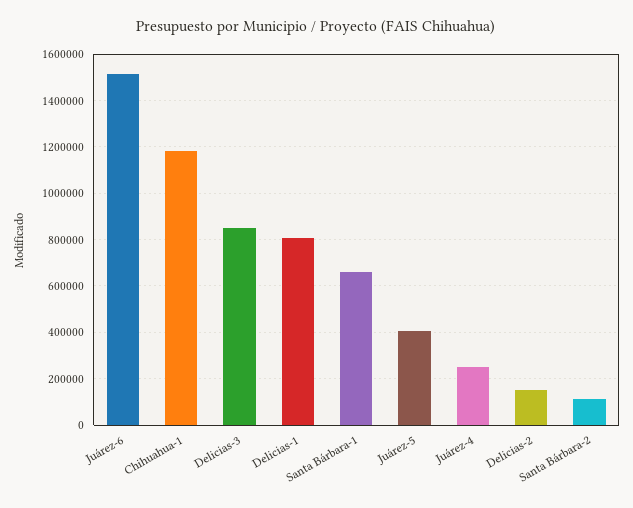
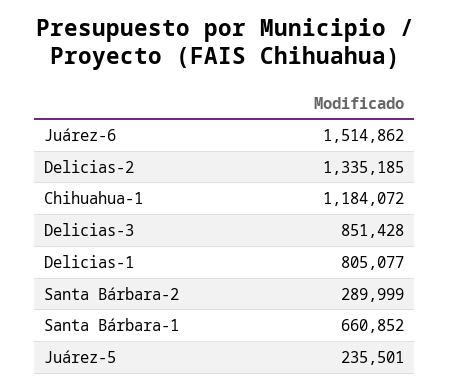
  {
    "Juárez-6": 1514862,
    "Chihuahua-1": 1184072,
    "Delicias-3": 851428,
    "Delicias-1": 805077,
    "Santa Bárbara-1": 660852,
-   "Juárez-5": 400000,
+   "Juárez-5": 235501,
-   "Juárez-4": 250000,
-   "Delicias-2": 150000,
+   "Delicias-2": 1335185,
-   "Santa Bárbara-2": 100000
+   "Santa Bárbara-2": 289999
  }

